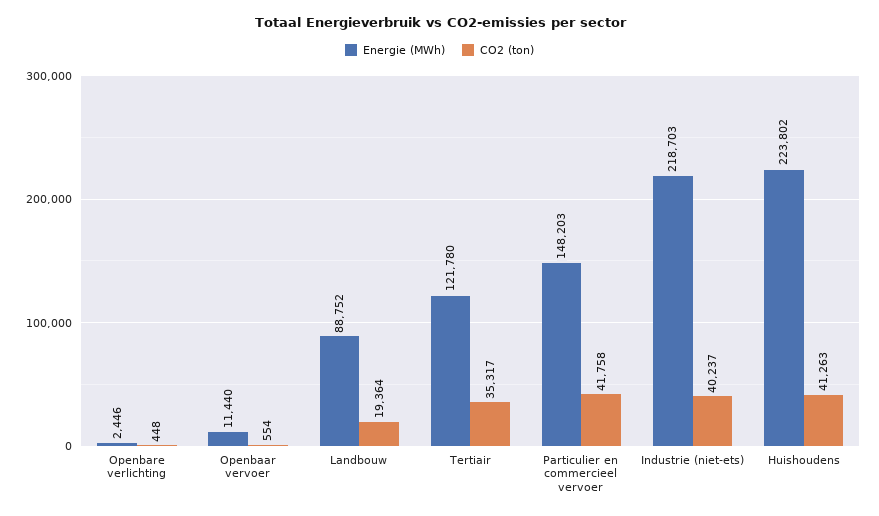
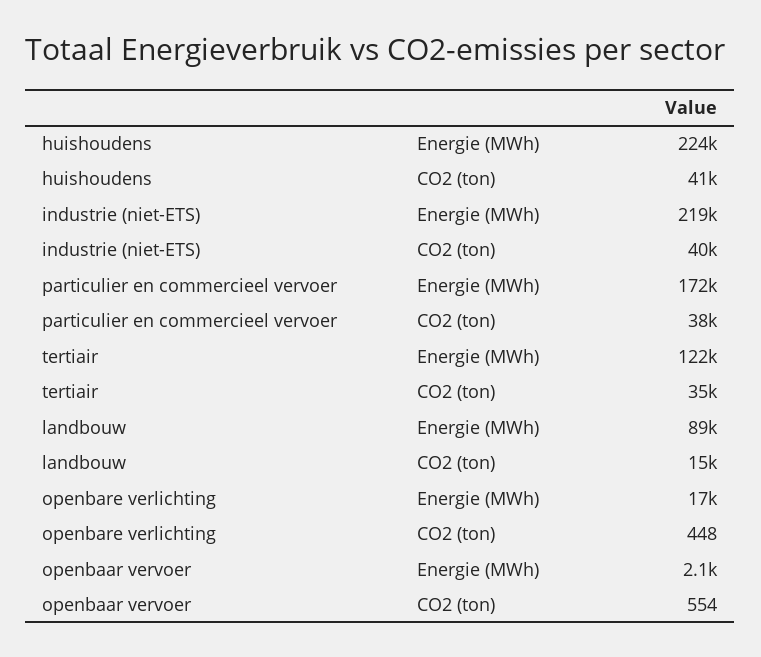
  {
    "Energie (MWh)": {
-     "Openbare verlichting": 2446,
+     "Openbare verlichting": 17000,
-     "Openbaar vervoer": 11440,
+     "Openbaar vervoer": 2100,
      "Landbouw": 88752,
      "Tertiair": 121780,
-     "Particulier en commercieel vervoer": 148203,
+     "Particulier en commercieel vervoer": 172000,
      "Industrie (niet-ets)": 218703,
      "Huishoudens": 223802
    },
    "CO2 (ton)": {
      "Openbare verlichting": 448,
      "Openbaar vervoer": 554,
-     "Landbouw": 19364,
+     "Landbouw": 15000,
      "Tertiair": 35317,
-     "Particulier en commercieel vervoer": 41758,
+     "Particulier en commercieel vervoer": 38000,
      "Industrie (niet-ets)": 40237,
      "Huishoudens": 41263
    }
  }

